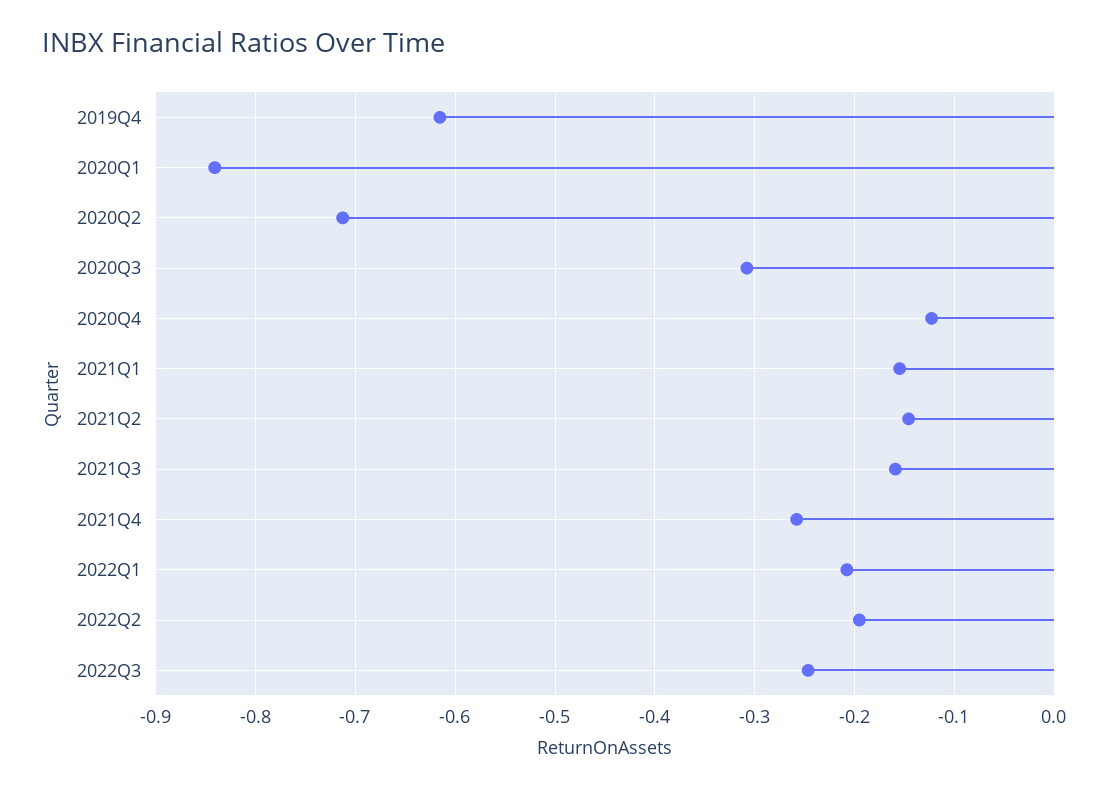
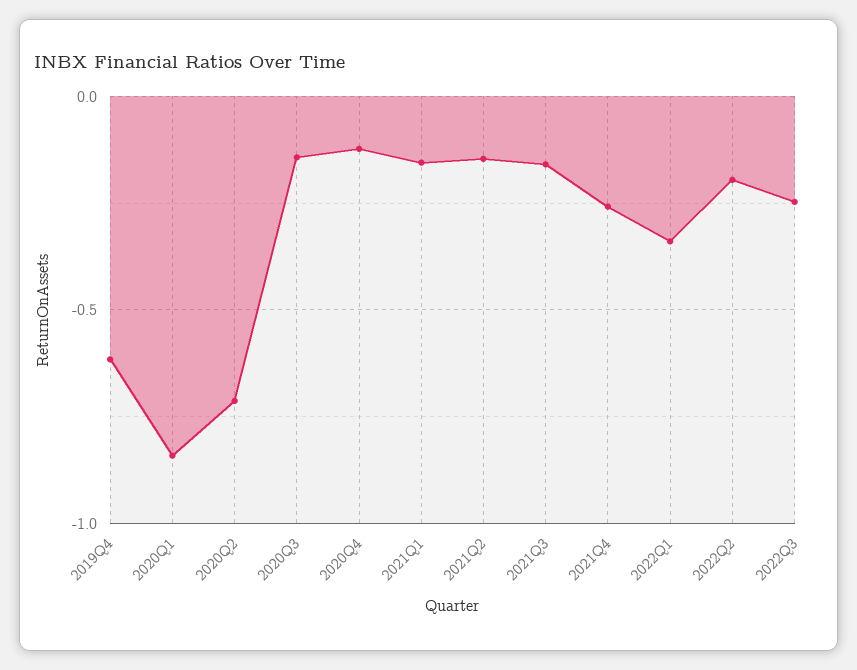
  {
    "2019Q4": -0.62,
    "2020Q1": -0.84,
    "2020Q2": -0.71,
-   "2020Q3": -0.31,
+   "2020Q3": -0.15,
    "2020Q4": -0.12,
    "2021Q1": -0.15,
    "2021Q2": -0.15,
    "2021Q3": -0.16,
    "2021Q4": -0.26,
-   "2022Q1": -0.21,
+   "2022Q1": -0.35,
    "2022Q2": -0.2,
    "2022Q3": -0.25
  }

